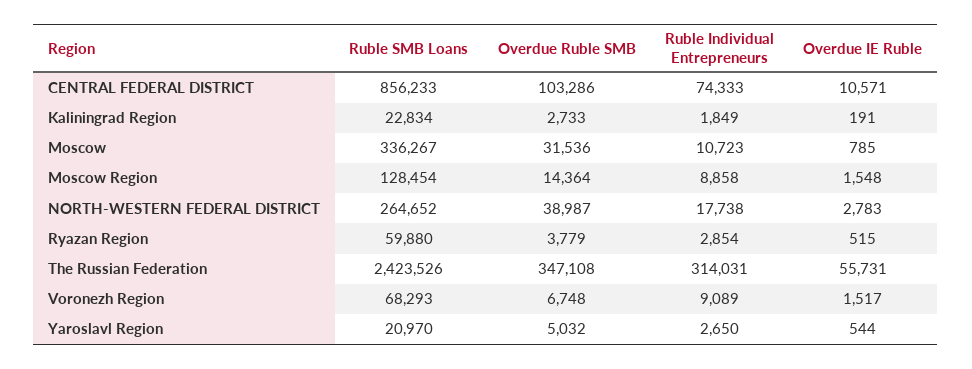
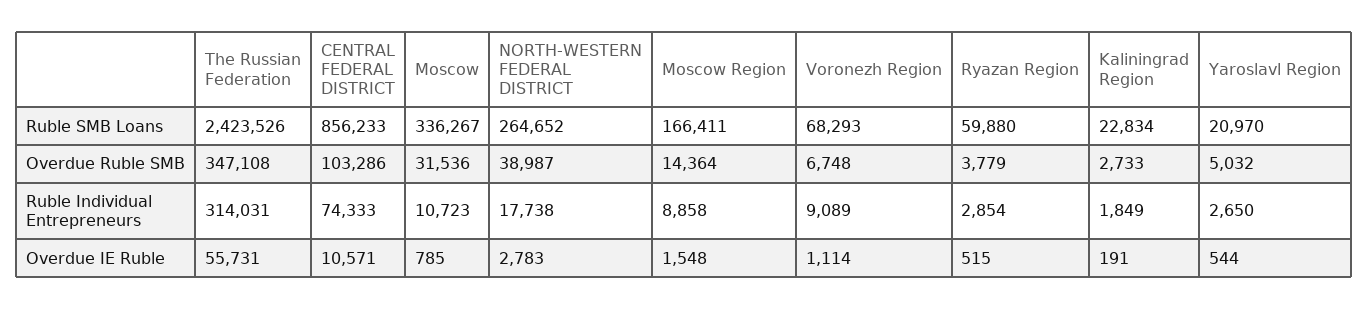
  {
    "Ruble SMB Loans": {
      "CENTRAL FEDERAL DISTRICT": 856233,
      "Kaliningrad Region": 22834,
      "Moscow": 336267,
-     "Moscow Region": 128454,
+     "Moscow Region": 166411,
      "NORTH-WESTERN FEDERAL DISTRICT": 264652,
      "Ryazan Region": 59880,
      "The Russian Federation": 2423526,
      "Voronezh Region": 68293,
      "Yaroslavl Region": 20970
    },
    "Overdue Ruble SMB": {
      "CENTRAL FEDERAL DISTRICT": 103286,
      "Kaliningrad Region": 2733,
      "Moscow": 31536,
      "Moscow Region": 14364,
      "NORTH-WESTERN FEDERAL DISTRICT": 38987,
      "Ryazan Region": 3779,
      "The Russian Federation": 347108,
      "Voronezh Region": 6748,
      "Yaroslavl Region": 5032
    },
    "Ruble Individual Entrepreneurs": {
      "CENTRAL FEDERAL DISTRICT": 74333,
      "Kaliningrad Region": 1849,
      "Moscow": 10723,
      "Moscow Region": 8858,
      "NORTH-WESTERN FEDERAL DISTRICT": 17738,
      "Ryazan Region": 2854,
      "The Russian Federation": 314031,
      "Voronezh Region": 9089,
      "Yaroslavl Region": 2650
    },
    "Overdue IE Ruble": {
      "CENTRAL FEDERAL DISTRICT": 10571,
      "Kaliningrad Region": 191,
      "Moscow": 785,
      "Moscow Region": 1548,
      "NORTH-WESTERN FEDERAL DISTRICT": 2783,
      "Ryazan Region": 515,
      "The Russian Federation": 55731,
-     "Voronezh Region": 1517,
+     "Voronezh Region": 1114,
      "Yaroslavl Region": 544
    }
  }

